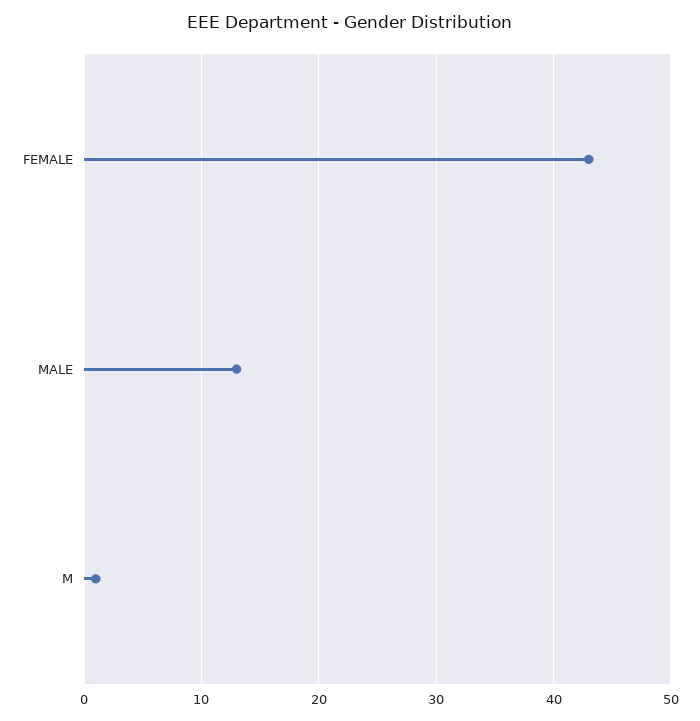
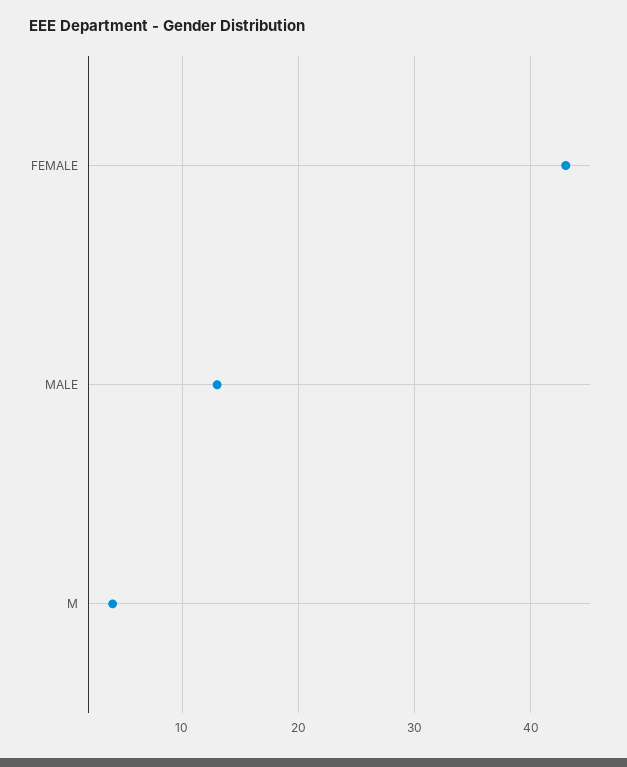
  {
    "FEMALE": 43,
    "MALE": 13,
-   "M": 1
+   "M": 4
  }

